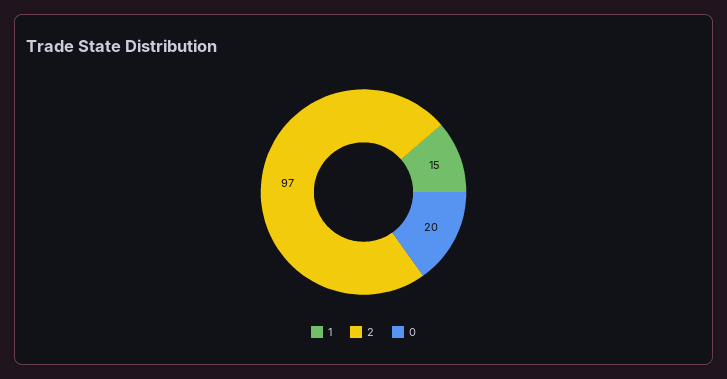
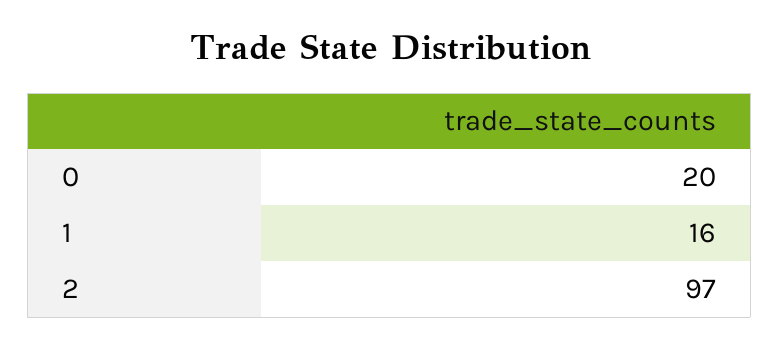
  {
-   "1": 15,
+   "1": 16,
    "2": 97,
    "0": 20
  }

